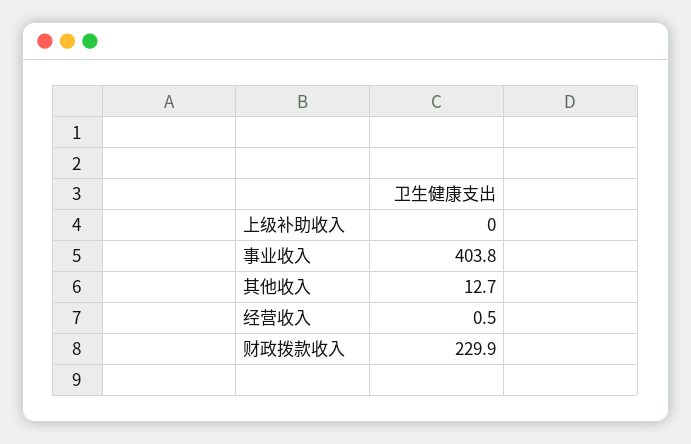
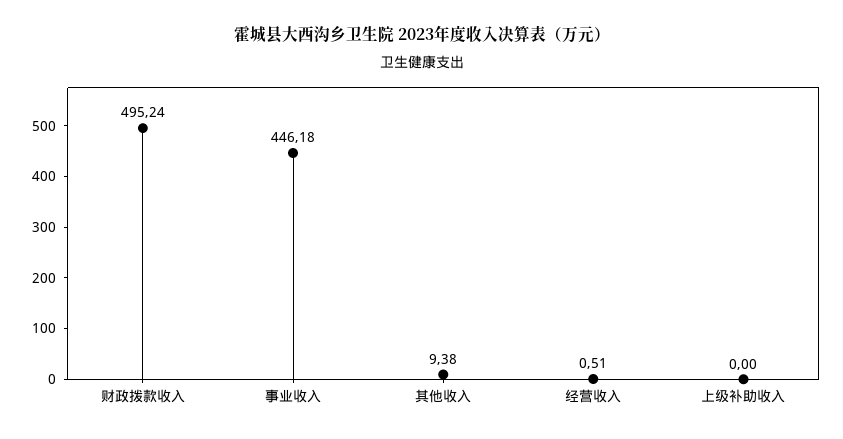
  {
    "上级补助收入": 0,
-   "事业收入": 403.8,
+   "事业收入": 446.18,
-   "其他收入": 12.7,
+   "其他收入": 9.38,
    "经营收入": 0.51,
-   "财政拨款收入": 229.9
+   "财政拨款收入": 495.24
  }

